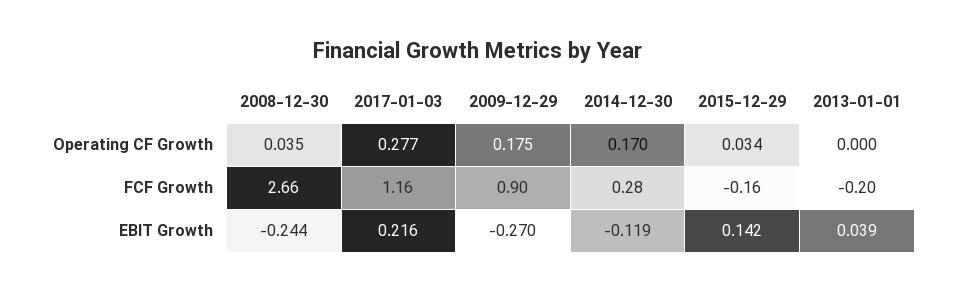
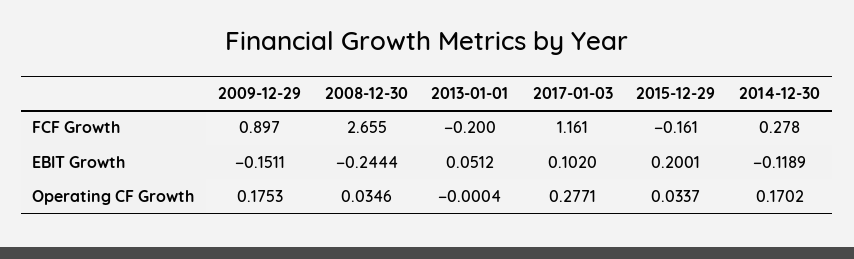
  {
    "2008-12-30": {
      "Operating CF Growth": 0.0346,
      "FCF Growth": 2.655,
      "EBIT Growth": -0.2444
    },
    "2017-01-03": {
      "Operating CF Growth": 0.2771,
      "FCF Growth": 1.161,
-     "EBIT Growth": 0.216
+     "EBIT Growth": 0.102
    },
    "2009-12-29": {
      "Operating CF Growth": 0.1753,
      "FCF Growth": 0.897,
-     "EBIT Growth": -0.27
+     "EBIT Growth": -0.1511
    },
    "2014-12-30": {
      "Operating CF Growth": 0.1702,
      "FCF Growth": 0.278,
      "EBIT Growth": -0.1189
    },
    "2015-12-29": {
      "Operating CF Growth": 0.0337,
      "FCF Growth": -0.161,
-     "EBIT Growth": 0.142
+     "EBIT Growth": 0.2001
    },
    "2013-01-01": {
      "Operating CF Growth": -0.0004,
      "FCF Growth": -0.2,
-     "EBIT Growth": 0.039
+     "EBIT Growth": 0.0512
    }
  }

